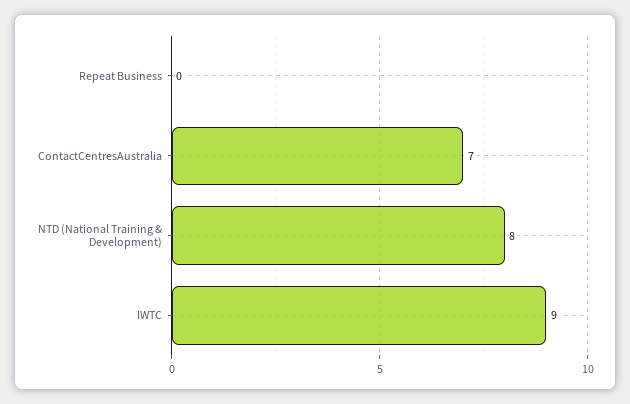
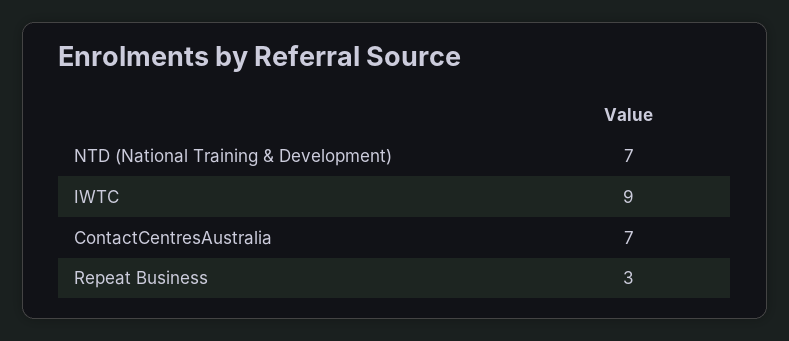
  {
-   "Repeat Business": 0,
+   "Repeat Business": 3,
    "ContactCentresAustralia": 7,
-   "NTD (National Training & Development)": 8,
+   "NTD (National Training & Development)": 7,
    "IWTC": 9
  }

